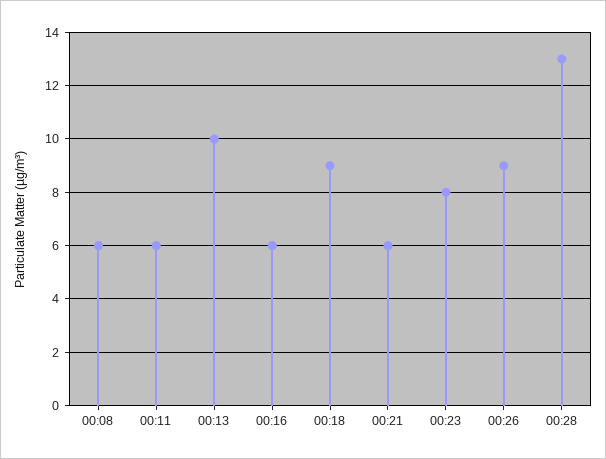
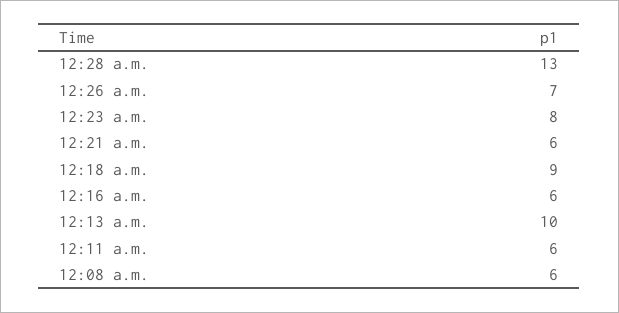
  {
    "00:08": 6,
    "00:11": 6,
    "00:13": 10,
    "00:16": 6,
    "00:18": 9,
    "00:21": 6,
    "00:23": 8,
-   "00:26": 9,
+   "00:26": 7,
    "00:28": 13
  }

